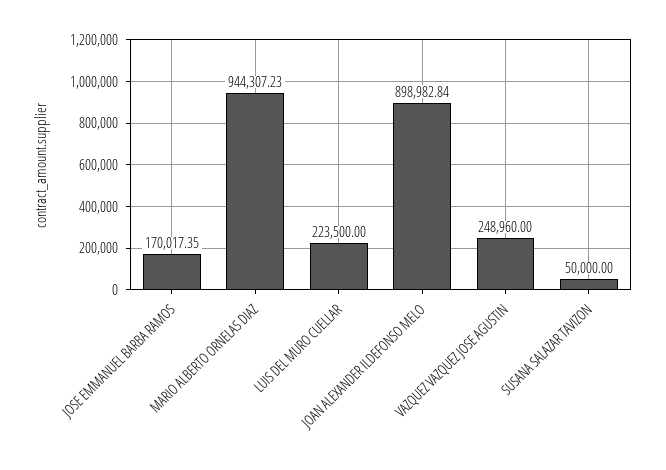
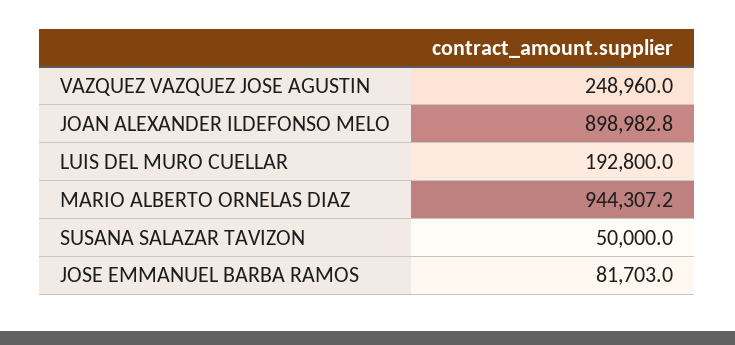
  {
-   "JOSE EMMANUEL BARBA RAMOS": 170017.35,
+   "JOSE EMMANUEL BARBA RAMOS": 81703,
    "MARIO ALBERTO ORNELAS DIAZ": 944307.23,
-   "LUIS DEL MURO CUELLAR": 223500,
+   "LUIS DEL MURO CUELLAR": 192800,
    "JOAN ALEXANDER ILDEFONSO MELO": 898982.84,
    "VAZQUEZ VAZQUEZ JOSE AGUSTIN": 248960,
    "SUSANA SALAZAR TAVIZON": 50000
  }

